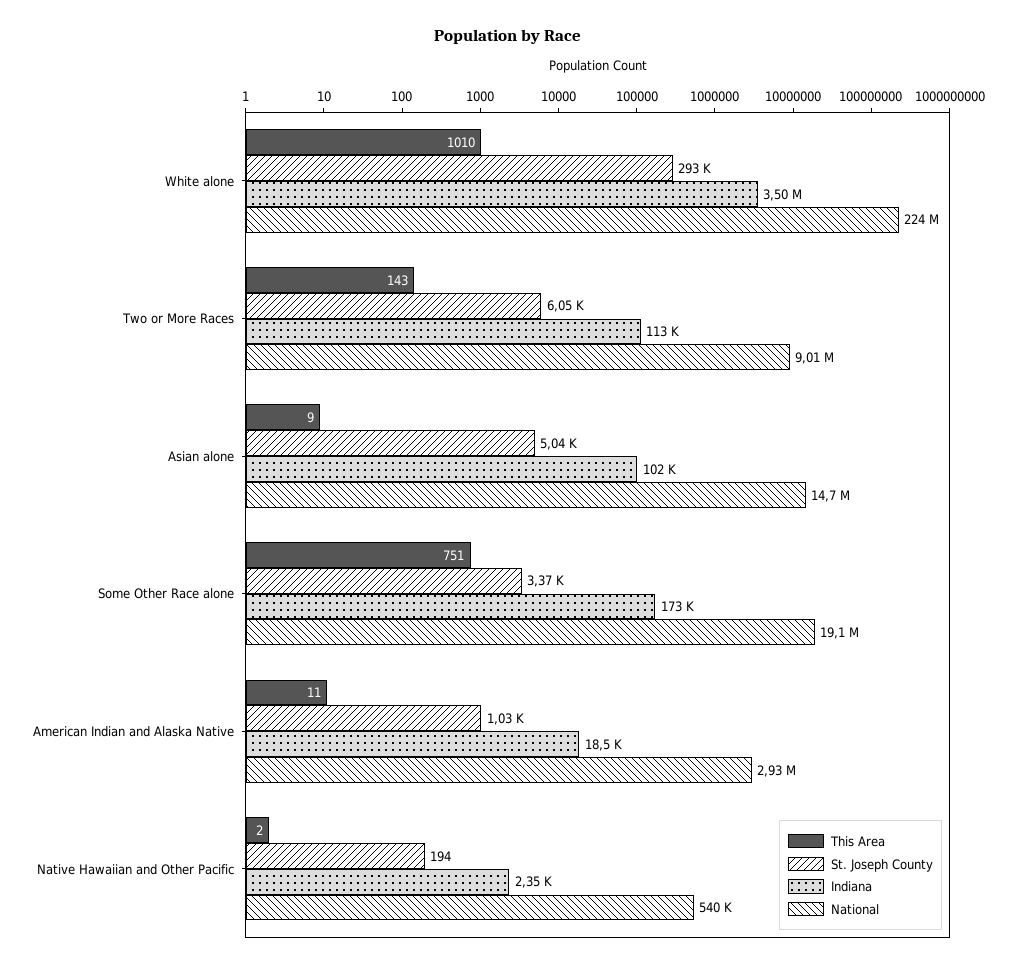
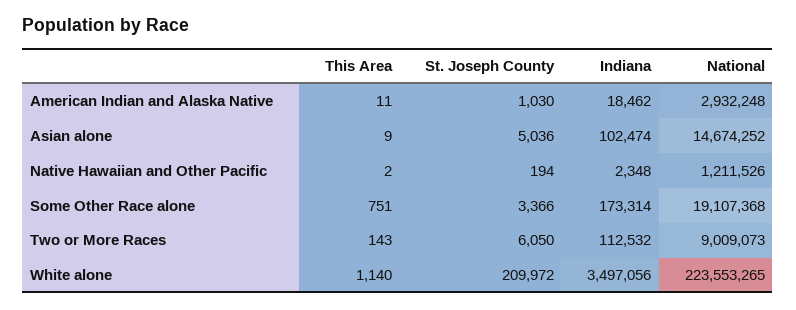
  {
    "This Area": {
-     "White alone": 1010,
+     "White alone": 1140,
      "Two or More Races": 143,
      "Asian alone": 9,
      "Some Other Race alone": 751,
      "American Indian and Alaska Native": 11,
      "Native Hawaiian and Other Pacific": 2
    },
    "St. Joseph County": {
-     "White alone": 293000,
+     "White alone": 209972,
      "Two or More Races": 6050,
      "Asian alone": 5036,
      "Some Other Race alone": 3366,
      "American Indian and Alaska Native": 1030,
      "Native Hawaiian and Other Pacific": 194
    },
    "Indiana": {
      "White alone": 3497056,
      "Two or More Races": 112532,
      "Asian alone": 102474,
      "Some Other Race alone": 173314,
      "American Indian and Alaska Native": 18462,
      "Native Hawaiian and Other Pacific": 2348
    },
    "National": {
      "White alone": 223553265,
      "Two or More Races": 9009073,
      "Asian alone": 14674252,
      "Some Other Race alone": 19107368,
      "American Indian and Alaska Native": 2932248,
-     "Native Hawaiian and Other Pacific": 540000
+     "Native Hawaiian and Other Pacific": 1211526
    }
  }

